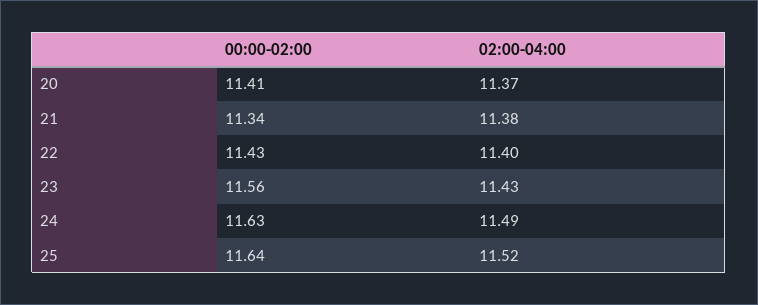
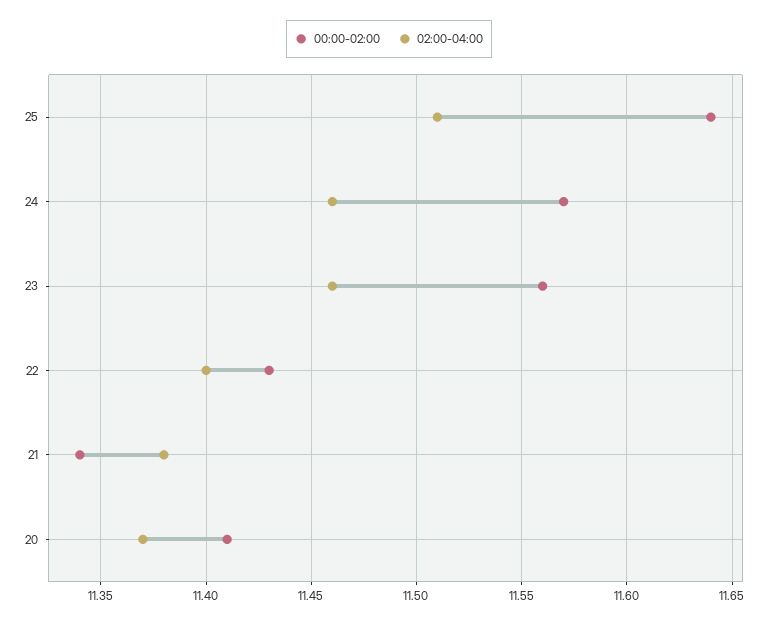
  {
    "00:00-02:00": {
      "20": 11.41,
      "21": 11.34,
      "22": 11.43,
      "23": 11.56,
-     "24": 11.63,
+     "24": 11.57,
      "25": 11.64
    },
    "02:00-04:00": {
      "20": 11.37,
      "21": 11.38,
      "22": 11.4,
-     "23": 11.43,
+     "23": 11.46,
-     "24": 11.49,
+     "24": 11.46,
-     "25": 11.52
+     "25": 11.51
    }
  }

